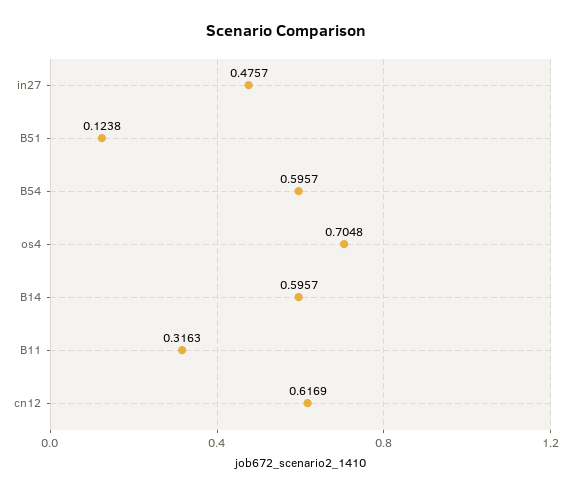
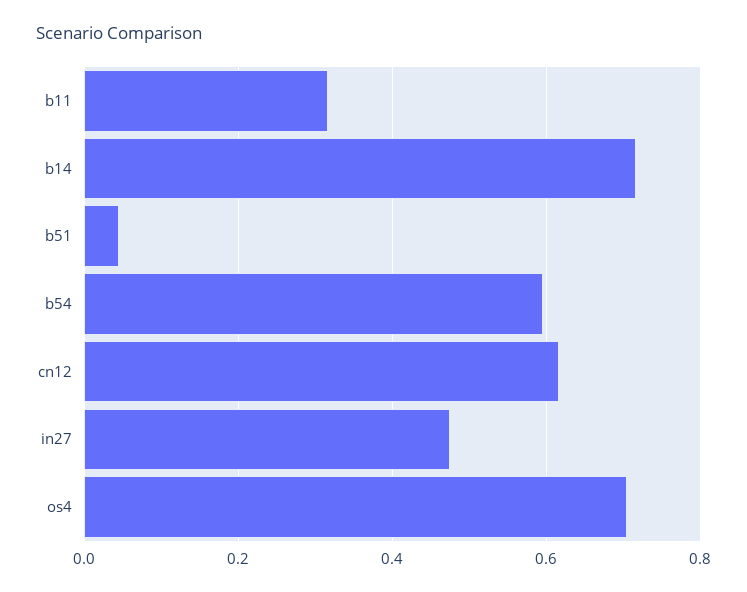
  {
    "in27": 0.4757,
-   "B51": 0.1238,
+   "B51": 0.04,
    "B54": 0.5957,
    "os4": 0.7048,
-   "B14": 0.5957,
+   "B14": 0.72,
    "B11": 0.3163,
    "cn12": 0.6169
  }

